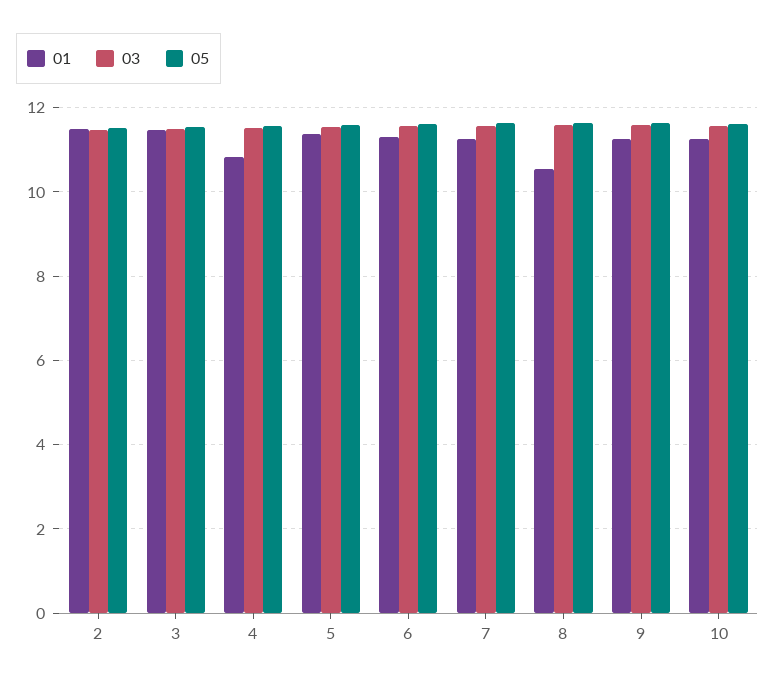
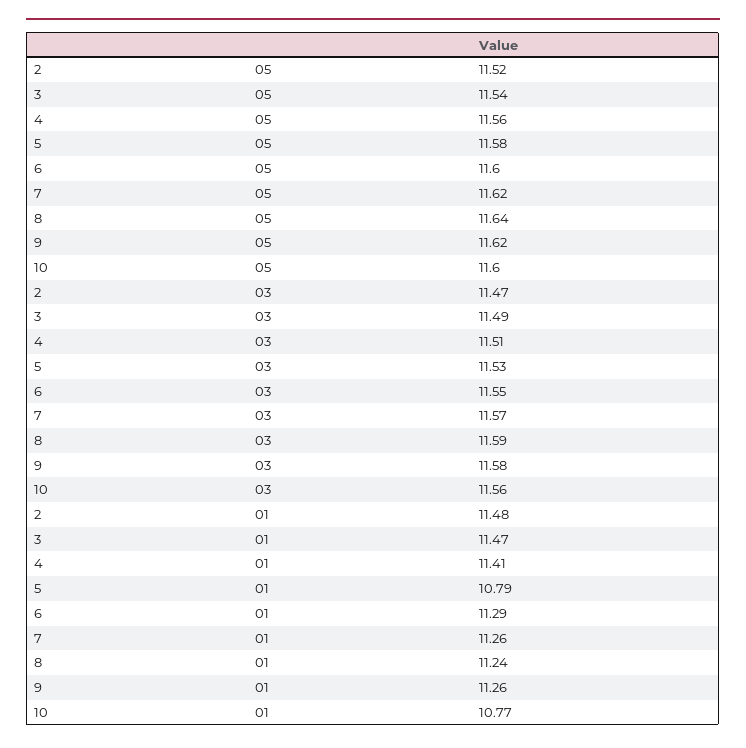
  {
    "01": {
      "2": 11.48,
      "3": 11.47,
-     "4": 10.8,
+     "4": 11.41,
-     "5": 11.4,
+     "5": 10.79,
      "6": 11.29,
      "7": 11.26,
-     "8": 10.6,
+     "8": 11.24,
      "9": 11.26,
-     "10": 11.2
+     "10": 10.77
    },
    "03": {
      "2": 11.47,
      "3": 11.49,
      "4": 11.51,
      "5": 11.53,
      "6": 11.55,
      "7": 11.57,
      "8": 11.59,
      "9": 11.58,
      "10": 11.56
    },
    "05": {
      "2": 11.52,
      "3": 11.54,
      "4": 11.56,
      "5": 11.58,
      "6": 11.6,
      "7": 11.62,
      "8": 11.64,
      "9": 11.62,
      "10": 11.6
    }
  }

